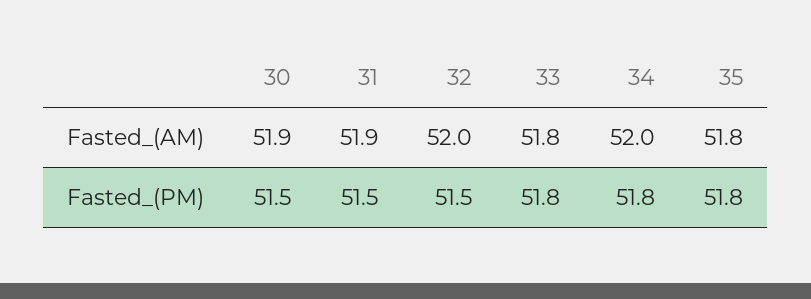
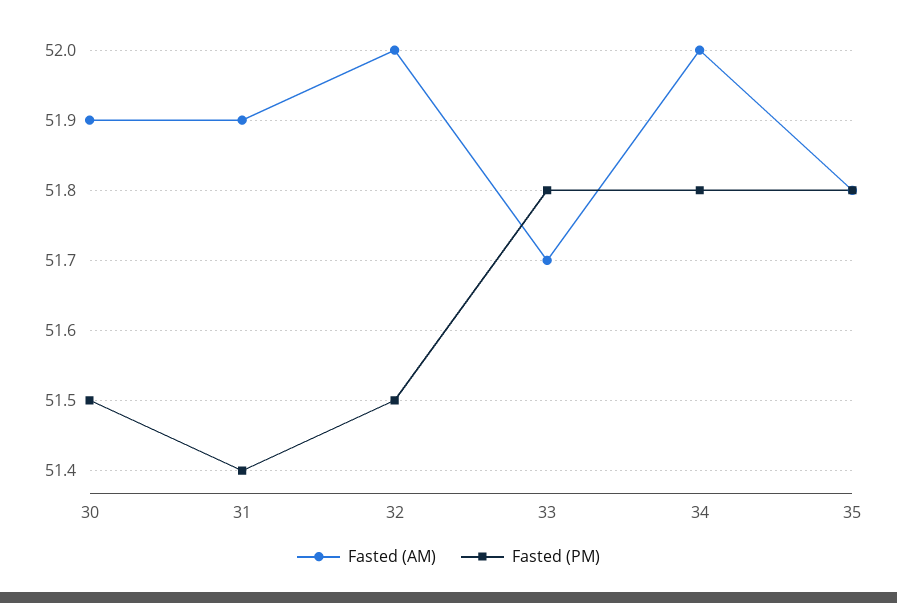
  {
    "Fasted_(AM)": {
      "30": 51.9,
      "31": 51.9,
      "32": 52,
-     "33": 51.8,
+     "33": 51.7,
      "34": 52,
      "35": 51.8
    },
    "Fasted_(PM)": {
      "30": 51.5,
-     "31": 51.5,
+     "31": 51.4,
      "32": 51.5,
      "33": 51.8,
      "34": 51.8,
      "35": 51.8
    }
  }

